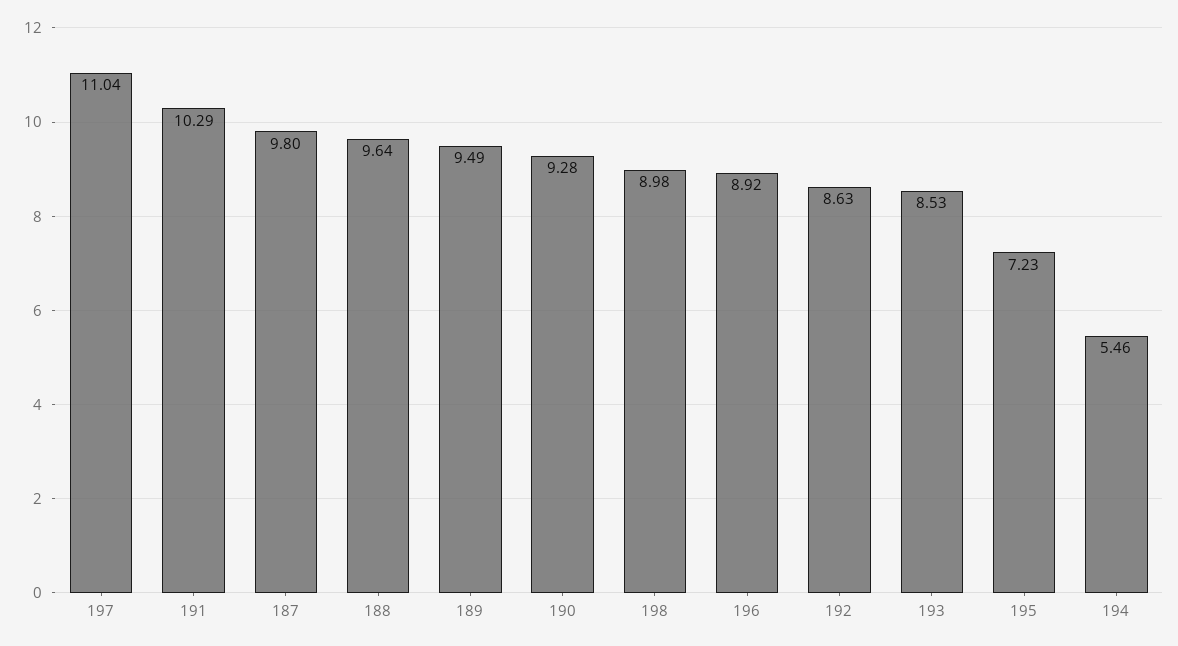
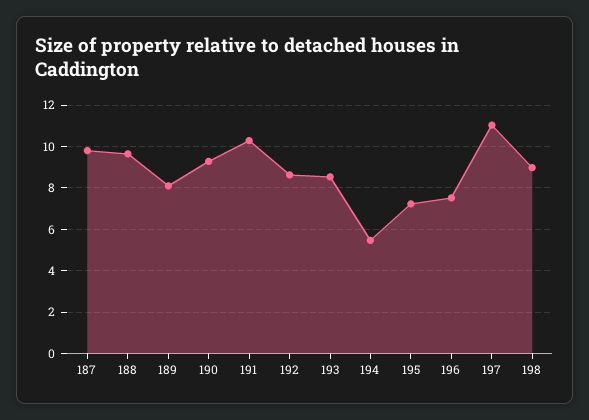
  {
    "197": 11.04,
    "191": 10.29,
    "187": 9.8,
    "188": 9.64,
-   "189": 9.49,
+   "189": 8,
    "190": 9.28,
    "198": 8.98,
-   "196": 8.92,
+   "196": 7.5,
    "192": 8.63,
    "193": 8.53,
    "195": 7.23,
    "194": 5.46
  }

